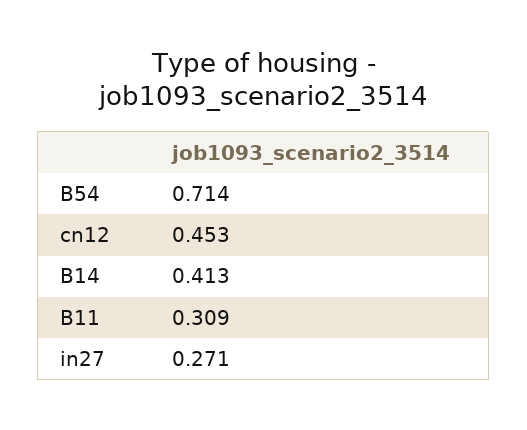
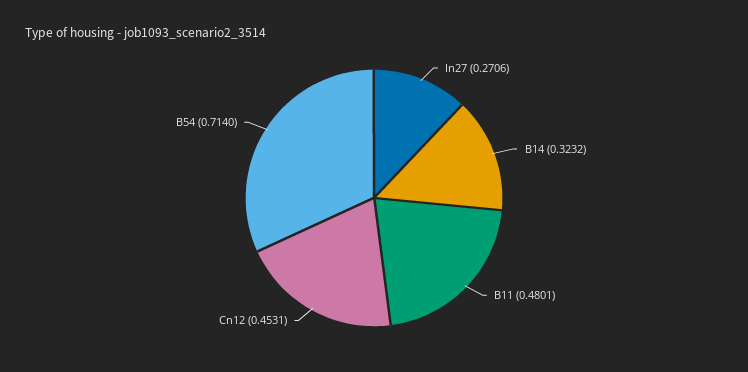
  {
    "B54": 0.714,
    "cn12": 0.4531,
-   "B14": 0.413,
+   "B14": 0.3232,
-   "B11": 0.309,
+   "B11": 0.4801,
    "in27": 0.2706
  }

